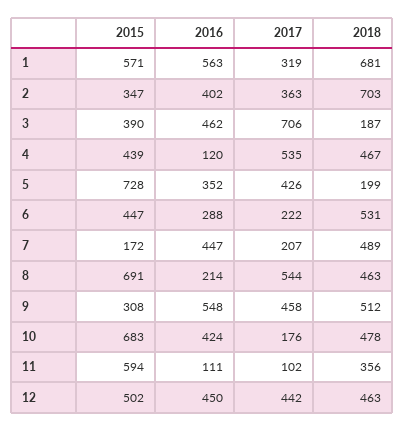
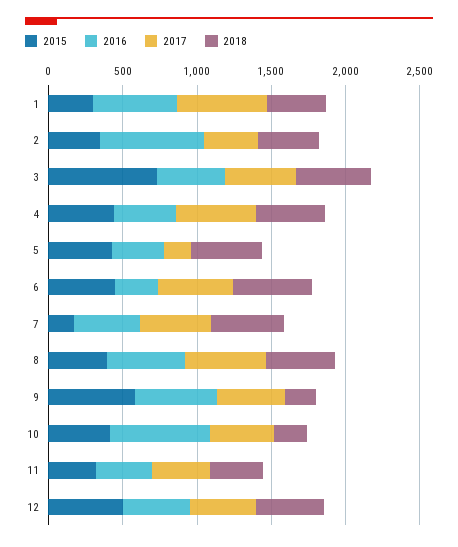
  {
    "2015": {
-     "1": 571,
+     "1": 300,
      "2": 347,
-     "3": 390,
+     "3": 700,
      "4": 439,
-     "5": 728,
+     "5": 400,
      "6": 447,
      "7": 172,
-     "8": 691,
+     "8": 400,
-     "9": 308,
+     "9": 600,
-     "10": 683,
+     "10": 400,
-     "11": 594,
+     "11": 300,
      "12": 502
    },
    "2016": {
      "1": 563,
-     "2": 402,
+     "2": 700,
      "3": 462,
-     "4": 120,
+     "4": 400,
      "5": 352,
      "6": 288,
      "7": 447,
-     "8": 214,
+     "8": 500,
      "9": 548,
-     "10": 424,
+     "10": 700,
-     "11": 111,
+     "11": 400,
      "12": 450
    },
    "2017": {
-     "1": 319,
+     "1": 600,
      "2": 363,
-     "3": 706,
+     "3": 500,
      "4": 535,
-     "5": 426,
+     "5": 200,
-     "6": 222,
+     "6": 500,
-     "7": 207,
+     "7": 500,
      "8": 544,
      "9": 458,
-     "10": 176,
+     "10": 400,
-     "11": 102,
+     "11": 400,
      "12": 442
    },
    "2018": {
-     "1": 681,
+     "1": 400,
-     "2": 703,
+     "2": 400,
-     "3": 187,
+     "3": 500,
      "4": 467,
-     "5": 199,
+     "5": 500,
      "6": 531,
      "7": 489,
      "8": 463,
-     "9": 512,
+     "9": 200,
-     "10": 478,
+     "10": 200,
      "11": 356,
      "12": 463
    }
  }

